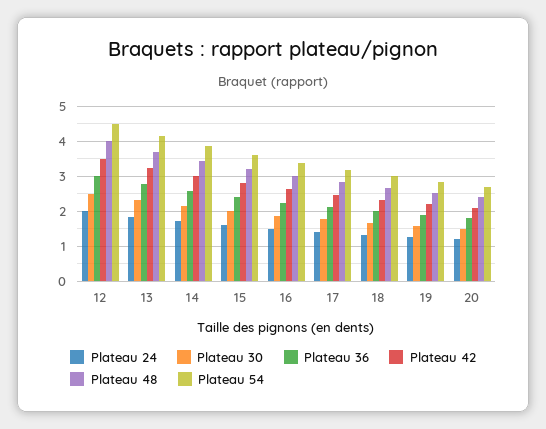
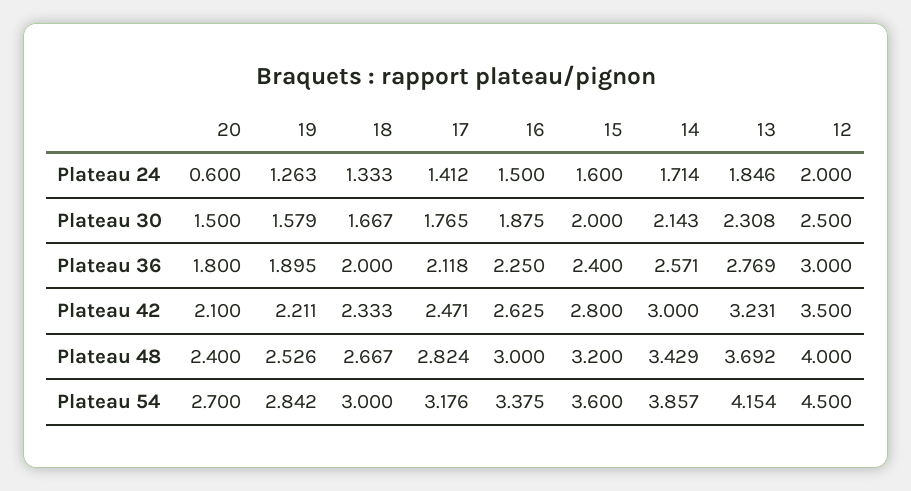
  {
    "Plateau 24": {
      "12": 2,
      "13": 1.846,
      "14": 1.714,
      "15": 1.6,
      "16": 1.5,
      "17": 1.412,
      "18": 1.333,
      "19": 1.263,
-     "20": 1.2
+     "20": 0.6
    },
    "Plateau 30": {
      "12": 2.5,
      "13": 2.308,
      "14": 2.143,
      "15": 2,
      "16": 1.875,
      "17": 1.765,
      "18": 1.667,
      "19": 1.579,
      "20": 1.5
    },
    "Plateau 36": {
      "12": 3,
      "13": 2.769,
      "14": 2.571,
      "15": 2.4,
      "16": 2.25,
      "17": 2.118,
      "18": 2,
      "19": 1.895,
      "20": 1.8
    },
    "Plateau 42": {
      "12": 3.5,
      "13": 3.231,
      "14": 3,
      "15": 2.8,
      "16": 2.625,
      "17": 2.471,
      "18": 2.333,
      "19": 2.211,
      "20": 2.1
    },
    "Plateau 48": {
      "12": 4,
      "13": 3.692,
      "14": 3.429,
      "15": 3.2,
      "16": 3,
      "17": 2.824,
      "18": 2.667,
      "19": 2.526,
      "20": 2.4
    },
    "Plateau 54": {
      "12": 4.5,
      "13": 4.154,
      "14": 3.857,
      "15": 3.6,
      "16": 3.375,
      "17": 3.176,
      "18": 3,
      "19": 2.842,
      "20": 2.7
    }
  }

